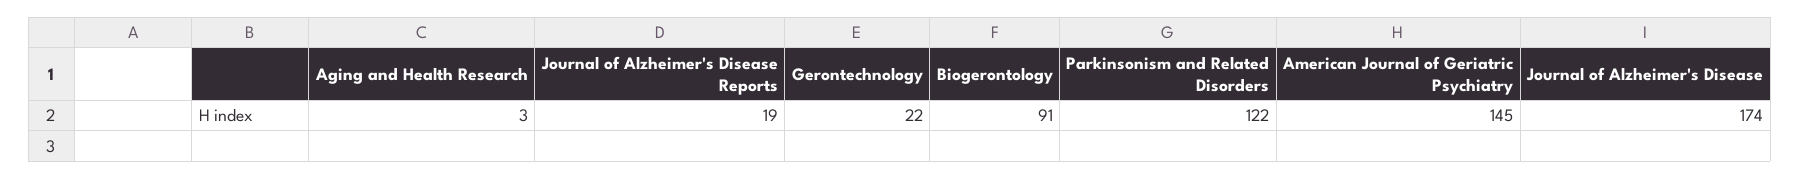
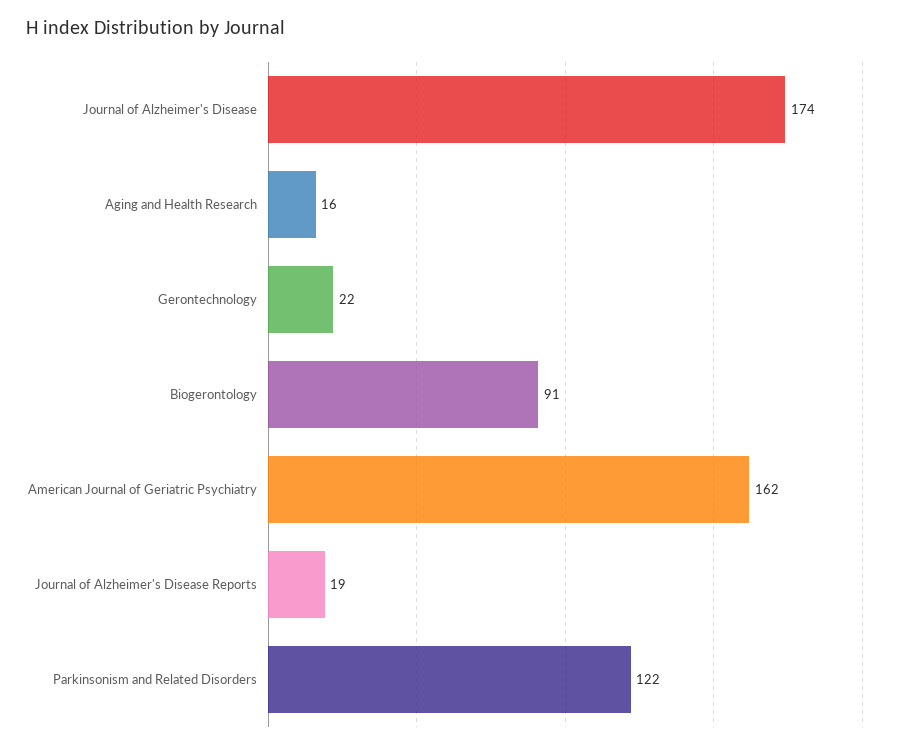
  {
-   "Aging and Health Research": 3,
+   "Aging and Health Research": 16,
    "Journal of Alzheimer's Disease Reports": 19,
    "Gerontechnology": 22,
    "Biogerontology": 91,
    "Parkinsonism and Related Disorders": 122,
-   "American Journal of Geriatric Psychiatry": 145,
+   "American Journal of Geriatric Psychiatry": 162,
    "Journal of Alzheimer's Disease": 174
  }

